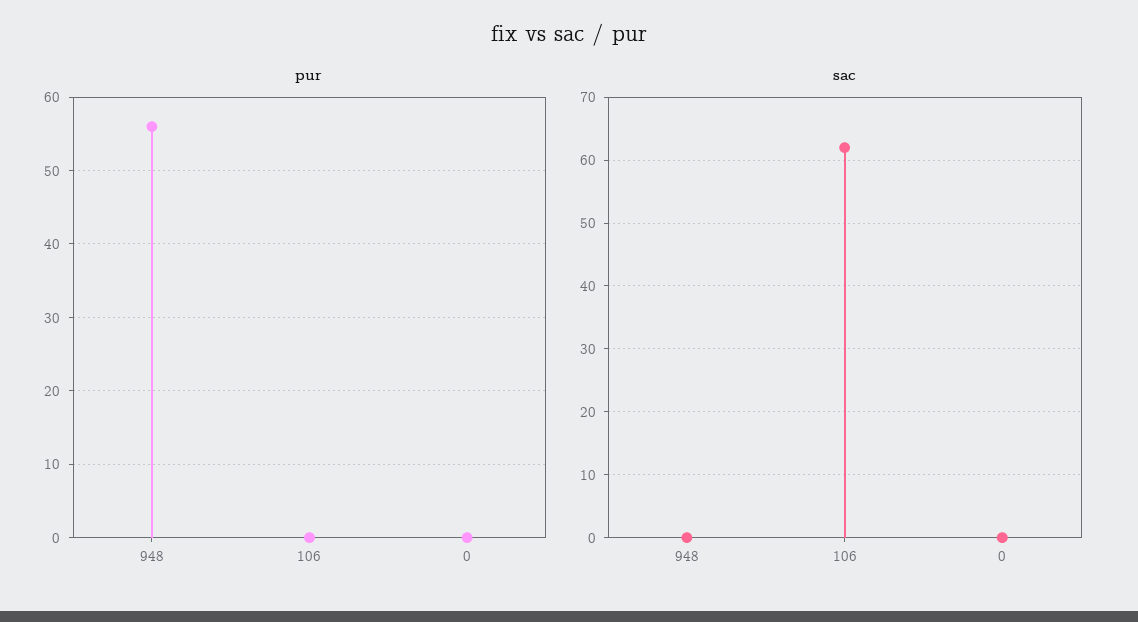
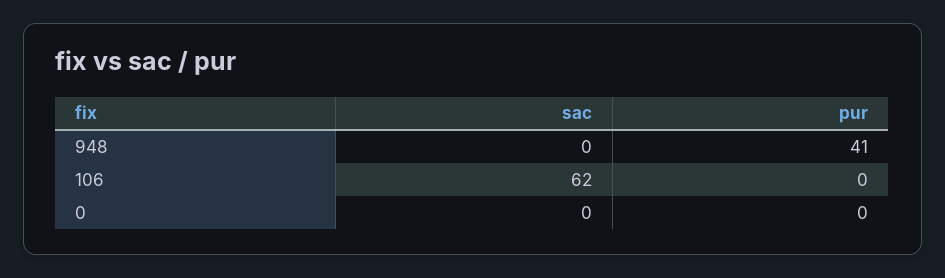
  {
    "pur": {
-     "948": 56,
+     "948": 41,
      "106": 0,
      "0": 0
    },
    "sac": {
      "948": 0,
      "106": 62,
      "0": 0
    }
  }

